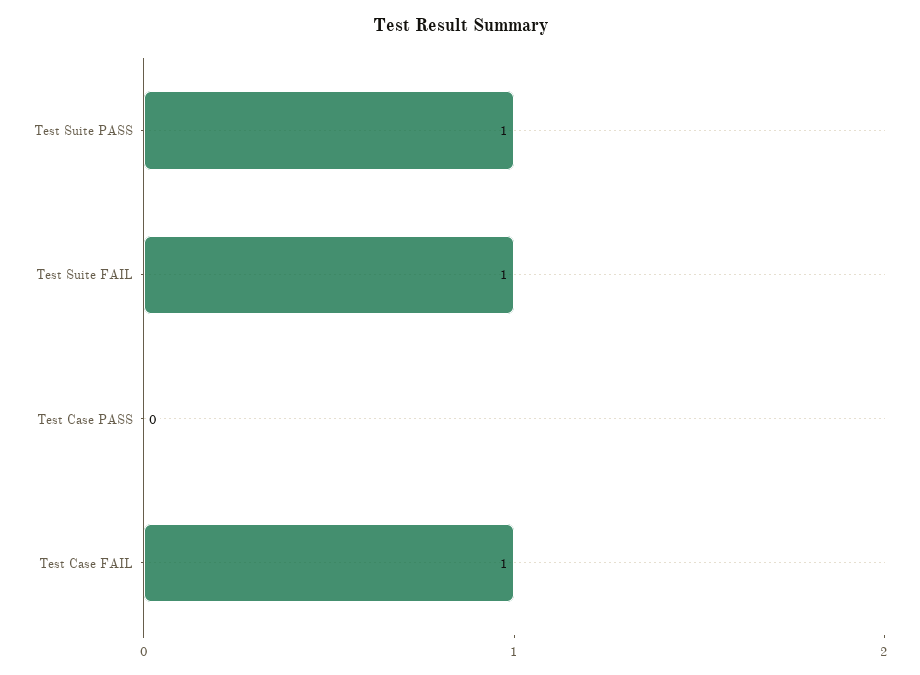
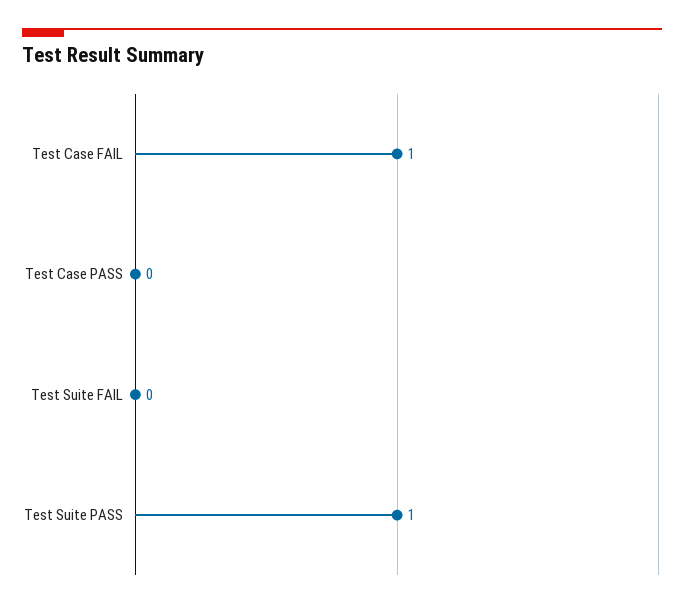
  {
    "Test Suite PASS": 1,
-   "Test Suite FAIL": 1,
+   "Test Suite FAIL": 0,
    "Test Case PASS": 0,
    "Test Case FAIL": 1
  }

